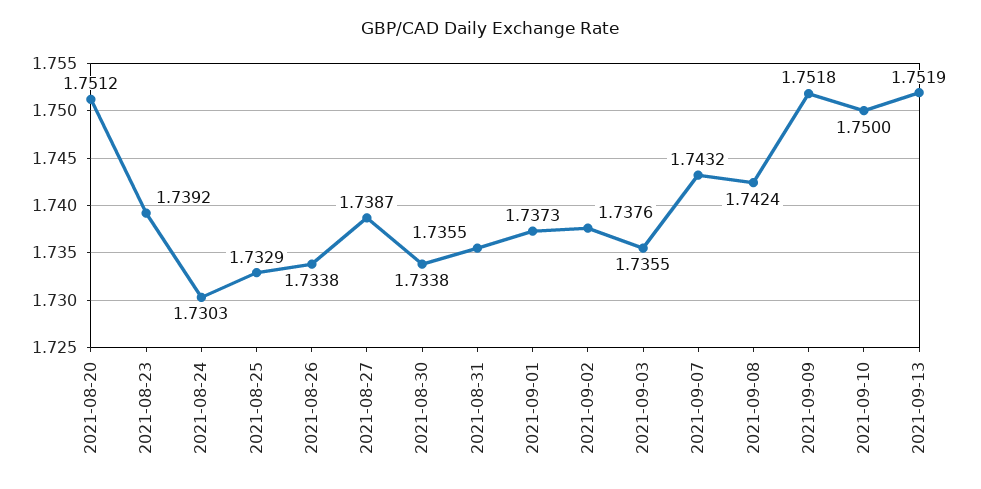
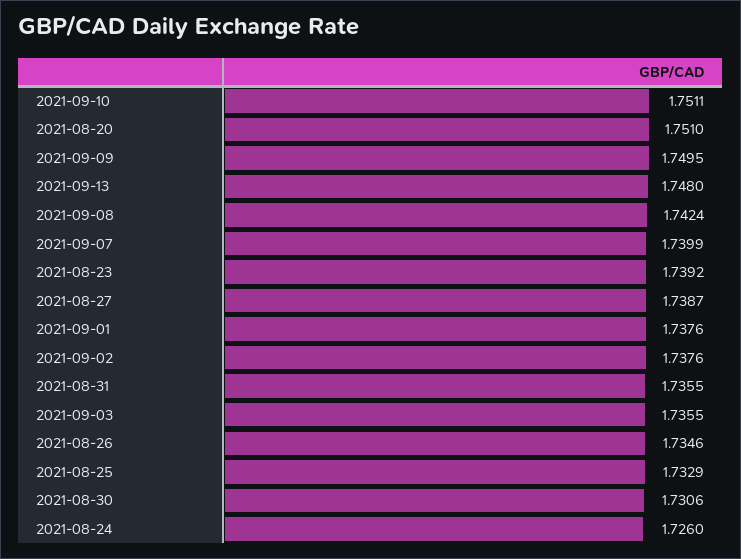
  {
-   "2021-08-20": 1.7512,
+   "2021-08-20": 1.751,
    "2021-08-23": 1.7392,
-   "2021-08-24": 1.7303,
+   "2021-08-24": 1.726,
    "2021-08-25": 1.7329,
-   "2021-08-26": 1.7338,
+   "2021-08-26": 1.7346,
    "2021-08-27": 1.7387,
-   "2021-08-30": 1.7338,
+   "2021-08-30": 1.7306,
    "2021-08-31": 1.7355,
-   "2021-09-01": 1.7373,
+   "2021-09-01": 1.7376,
    "2021-09-02": 1.7376,
    "2021-09-03": 1.7355,
-   "2021-09-07": 1.7432,
+   "2021-09-07": 1.7399,
    "2021-09-08": 1.7424,
-   "2021-09-09": 1.7518,
+   "2021-09-09": 1.7495,
-   "2021-09-10": 1.75,
+   "2021-09-10": 1.7511,
-   "2021-09-13": 1.7519
+   "2021-09-13": 1.748
  }

